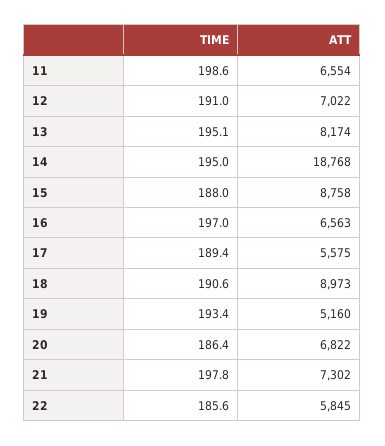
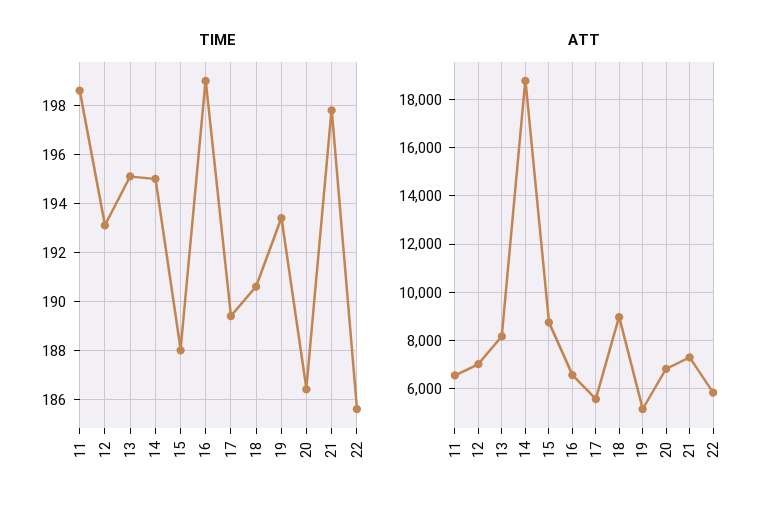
  {
    "TIME": {
      "11": 198.6,
-     "12": 191,
+     "12": 193,
      "13": 195.1,
      "14": 195,
      "15": 188,
-     "16": 197,
+     "16": 199,
      "17": 189.4,
      "18": 190.6,
      "19": 193.4,
      "20": 186.4,
      "21": 197.8,
      "22": 185.6
    },
    "ATT": {
      "11": 6554,
      "12": 7022,
      "13": 8174,
      "14": 18768,
      "15": 8758,
      "16": 6563,
      "17": 5575,
      "18": 8973,
      "19": 5160,
      "20": 6822,
      "21": 7302,
      "22": 5845
    }
  }

